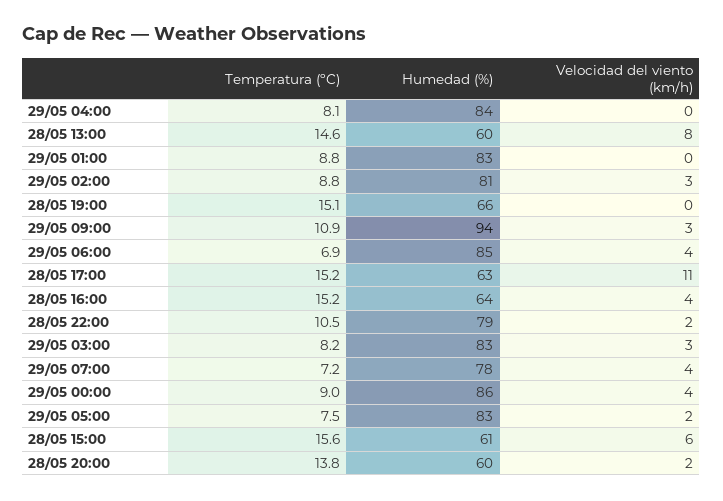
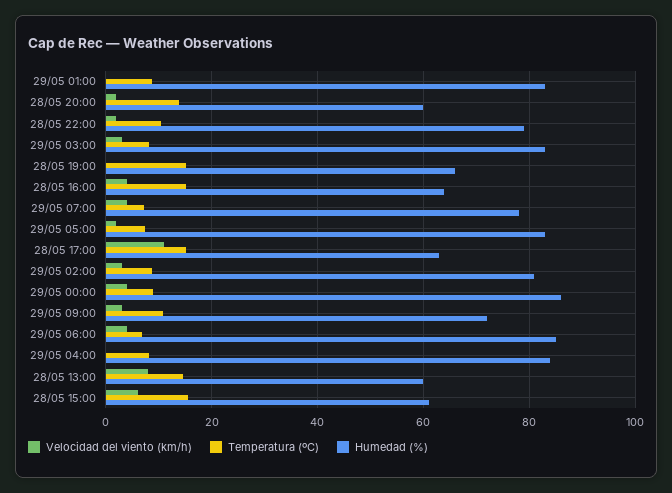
  {
    "Temperatura (ºC)": {
      "29/05 04:00": 8.1,
      "28/05 13:00": 14.6,
      "29/05 01:00": 8.8,
      "29/05 02:00": 8.8,
      "28/05 19:00": 15.1,
      "29/05 09:00": 10.9,
      "29/05 06:00": 6.9,
      "28/05 17:00": 15.2,
      "28/05 16:00": 15.2,
      "28/05 22:00": 10.5,
      "29/05 03:00": 8.2,
      "29/05 07:00": 7.2,
      "29/05 00:00": 9,
      "29/05 05:00": 7.5,
      "28/05 15:00": 15.6,
      "28/05 20:00": 13.8
    },
    "Humedad (%)": {
      "29/05 04:00": 84,
      "28/05 13:00": 60,
      "29/05 01:00": 83,
      "29/05 02:00": 81,
      "28/05 19:00": 66,
-     "29/05 09:00": 94,
+     "29/05 09:00": 72,
      "29/05 06:00": 85,
      "28/05 17:00": 63,
      "28/05 16:00": 64,
      "28/05 22:00": 79,
      "29/05 03:00": 83,
      "29/05 07:00": 78,
      "29/05 00:00": 86,
      "29/05 05:00": 83,
      "28/05 15:00": 61,
      "28/05 20:00": 60
    },
    "Velocidad del viento (km/h)": {
      "29/05 04:00": 0,
      "28/05 13:00": 8,
      "29/05 01:00": 0,
      "29/05 02:00": 3,
      "28/05 19:00": 0,
      "29/05 09:00": 3,
      "29/05 06:00": 4,
      "28/05 17:00": 11,
      "28/05 16:00": 4,
      "28/05 22:00": 2,
      "29/05 03:00": 3,
      "29/05 07:00": 4,
      "29/05 00:00": 4,
      "29/05 05:00": 2,
      "28/05 15:00": 6,
      "28/05 20:00": 2
    }
  }

